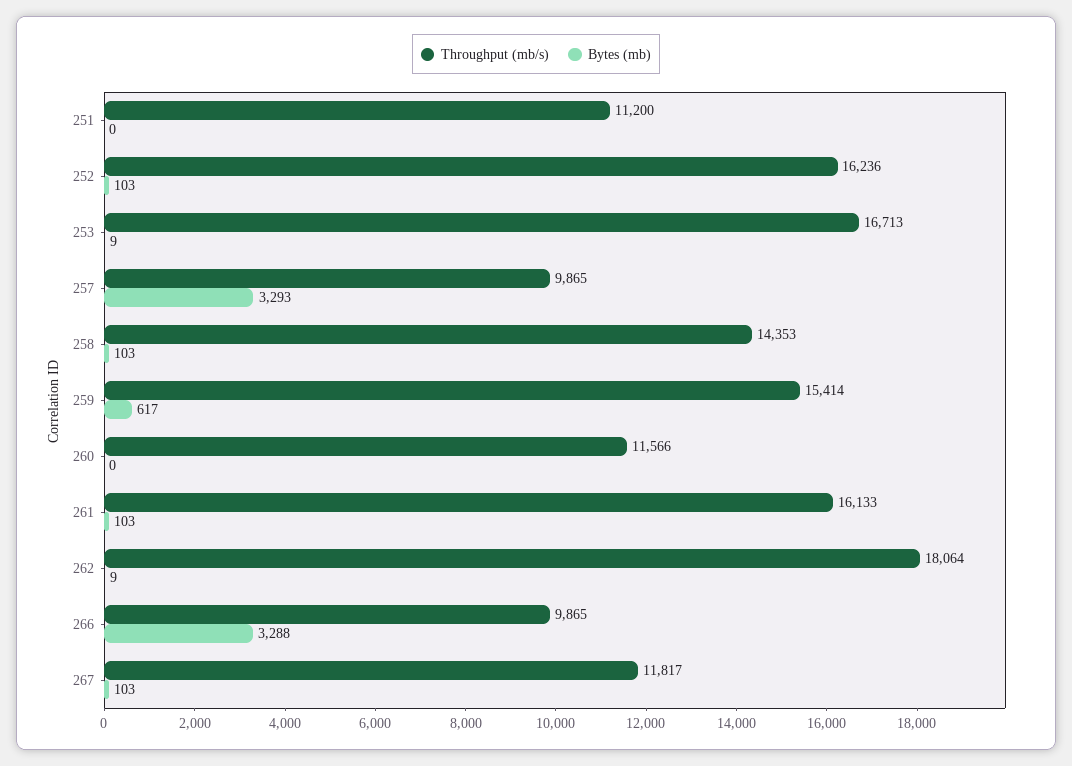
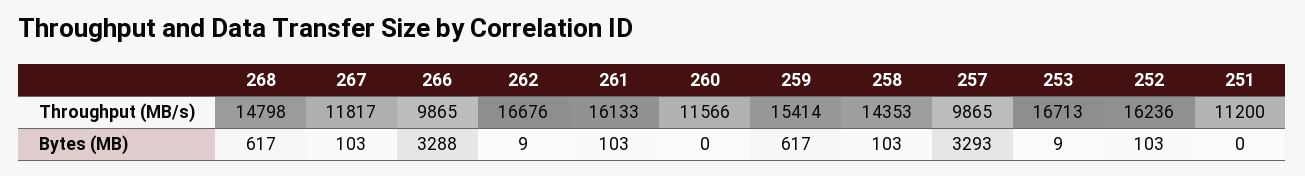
  {
    "Throughput (mb/s)": {
      "251": 11200,
      "252": 16236,
      "253": 16713,
      "257": 9865,
      "258": 14353,
      "259": 15414,
      "260": 11566,
      "261": 16133,
-     "262": 18064,
+     "262": 16676,
      "266": 9865,
-     "267": 11817
+     "267": 11817,
+     "268": 14798
    },
    "Bytes (mb)": {
      "251": 0,
      "252": 103,
      "253": 9,
      "257": 3293,
      "258": 103,
      "259": 617,
      "260": 0,
      "261": 103,
      "262": 9,
      "266": 3288,
-     "267": 103
+     "267": 103,
+     "268": 617
    }
  }

